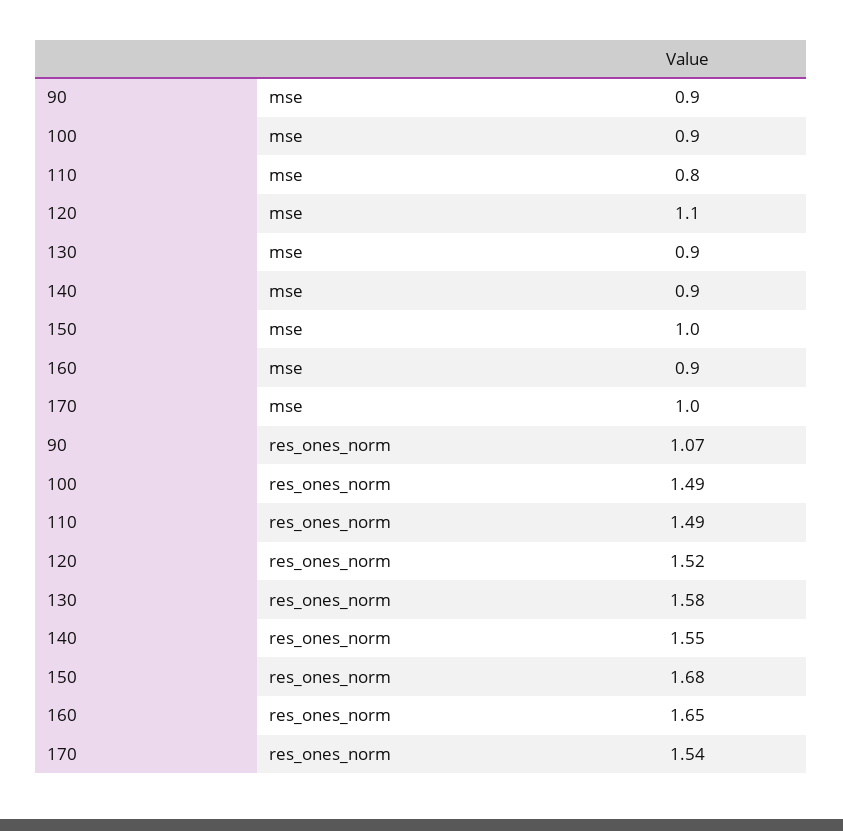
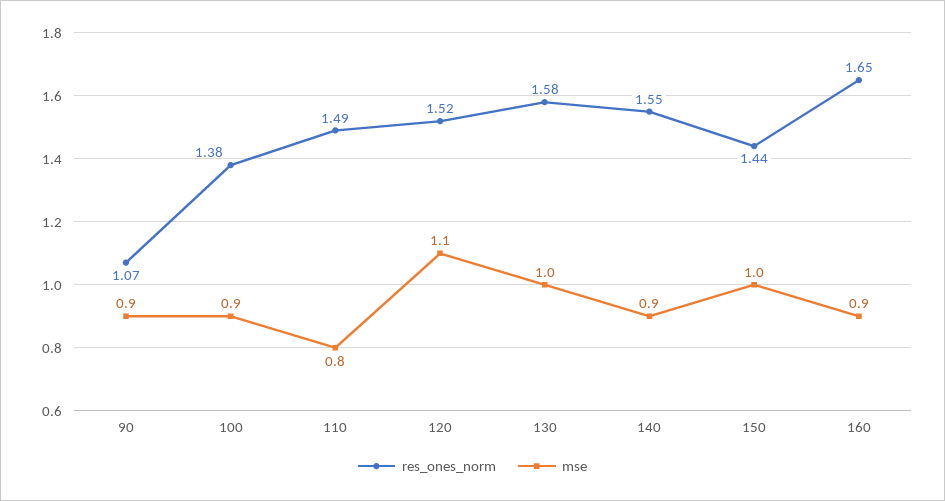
  {
    "mse": {
      "90": 0.9,
      "100": 0.9,
      "110": 0.8,
      "120": 1.1,
-     "130": 0.9,
+     "130": 1,
      "140": 0.9,
      "150": 1,
-     "160": 0.9,
+     "160": 0.9
-     "170": 1
    },
    "res_ones_norm": {
      "90": 1.07,
-     "100": 1.49,
+     "100": 1.38,
      "110": 1.49,
      "120": 1.52,
      "130": 1.58,
      "140": 1.55,
-     "150": 1.68,
+     "150": 1.44,
-     "160": 1.65,
+     "160": 1.65
-     "170": 1.54
    }
  }

